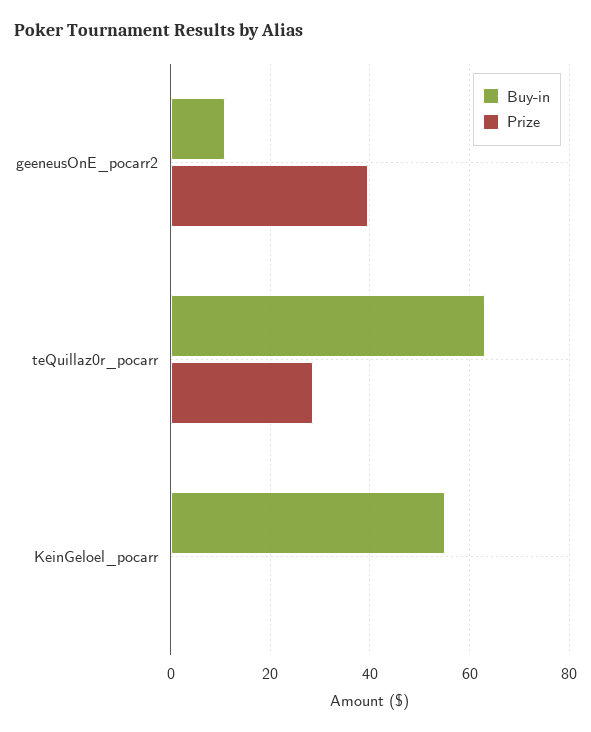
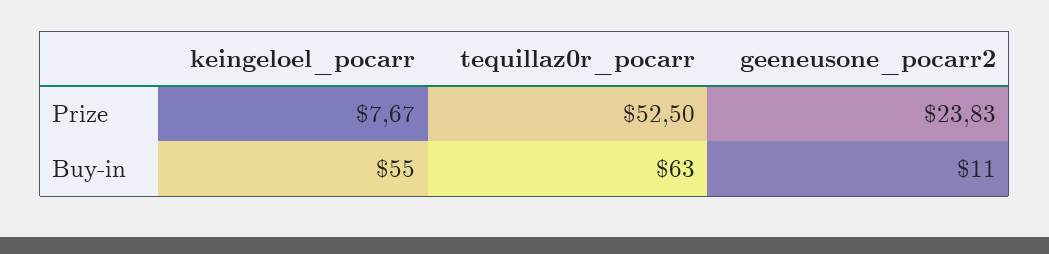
  {
    "Buy-in": {
      "geeneusOnE_pocarr2": 11,
      "teQuillaz0r_pocarr": 63,
      "KeinGeloel_pocarr": 55
    },
    "Prize": {
-     "geeneusOnE_pocarr2": 40,
+     "geeneusOnE_pocarr2": 23.83,
-     "teQuillaz0r_pocarr": 28,
+     "teQuillaz0r_pocarr": 52.5,
-     "KeinGeloel_pocarr": 0
+     "KeinGeloel_pocarr": 7.67
    }
  }

